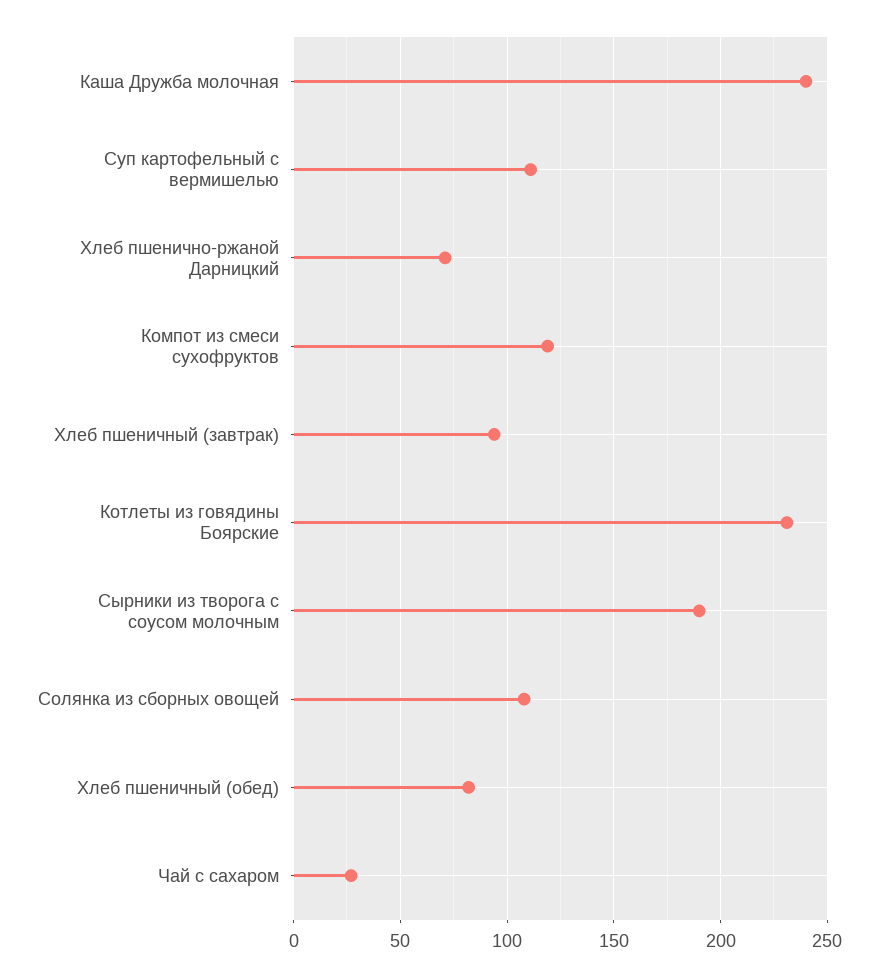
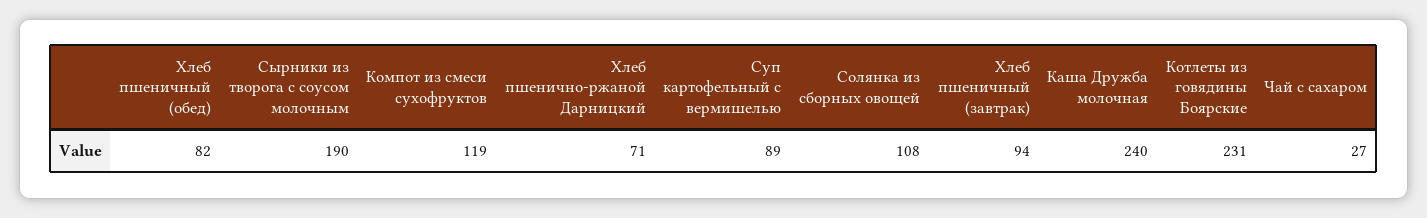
  {
    "Каша Дружба молочная": 240,
-   "Суп картофельный с вермишелью": 110,
+   "Суп картофельный с вермишелью": 89,
    "Хлеб пшенично-ржаной Дарницкий": 71,
    "Компот из смеси сухофруктов": 119,
    "Хлеб пшеничный (завтрак)": 94,
    "Котлеты из говядины Боярские": 231,
    "Сырники из творога с соусом молочным": 190,
    "Солянка из сборных овощей": 108,
    "Хлеб пшеничный (обед)": 82,
    "Чай с сахаром": 27
  }

